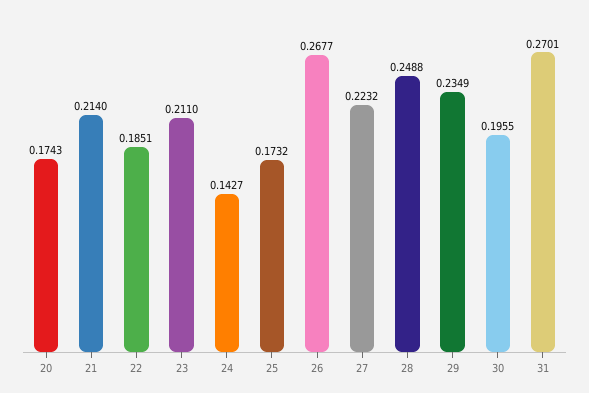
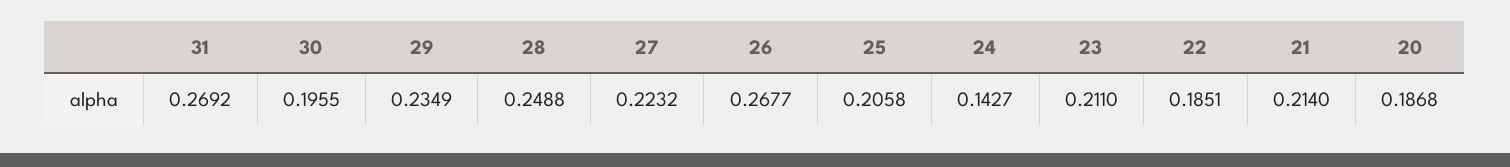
  {
-   "20": 0.1743,
+   "20": 0.1868,
    "21": 0.214,
    "22": 0.1851,
    "23": 0.211,
    "24": 0.1427,
-   "25": 0.1732,
+   "25": 0.2058,
    "26": 0.2677,
    "27": 0.2232,
    "28": 0.2488,
    "29": 0.2349,
    "30": 0.1955,
-   "31": 0.2701
+   "31": 0.2692
  }

